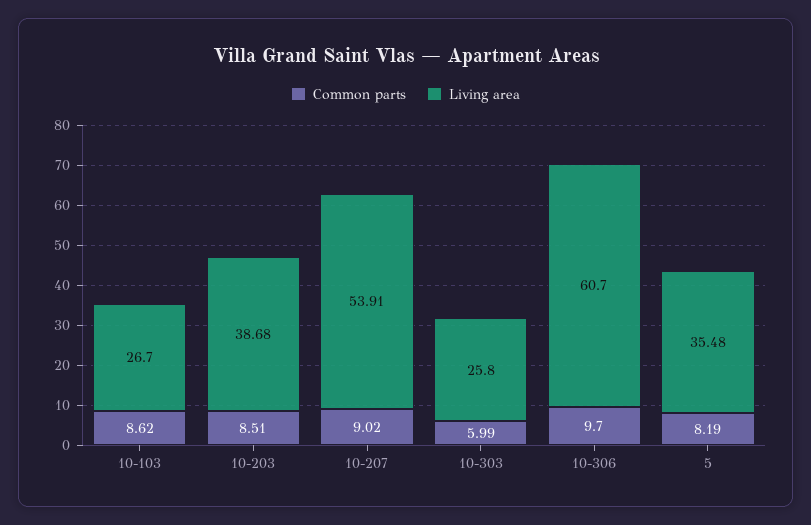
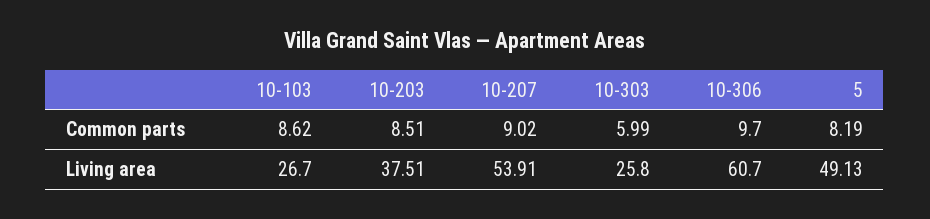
  {
    "Common parts": {
      "10-103": 8.62,
      "10-203": 8.51,
      "10-207": 9.02,
      "10-303": 5.99,
      "10-306": 9.7,
      "5": 8.19
    },
    "Living area": {
      "10-103": 26.7,
-     "10-203": 38.68,
+     "10-203": 37.51,
      "10-207": 53.91,
      "10-303": 25.8,
      "10-306": 60.7,
-     "5": 35.48
+     "5": 49.13
    }
  }

